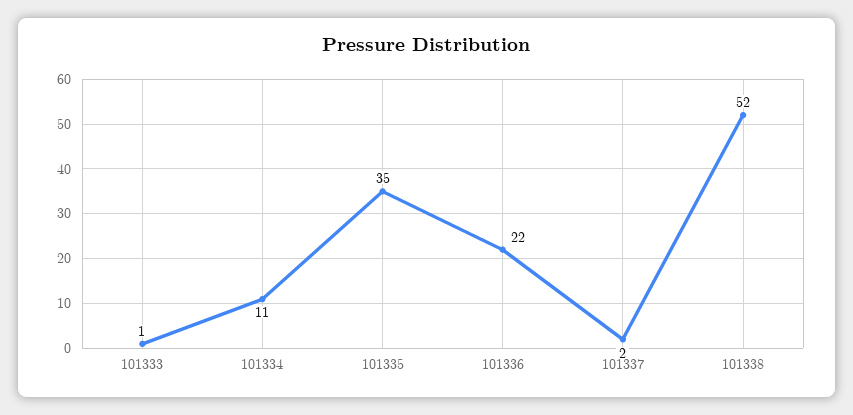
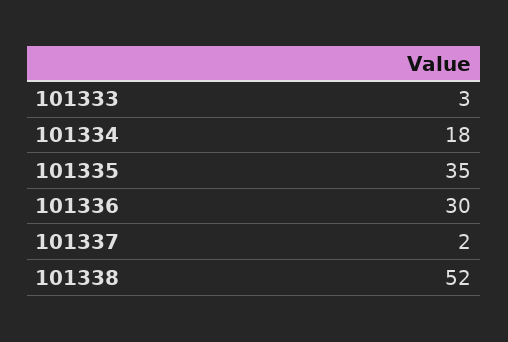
  {
-   "101333": 1,
+   "101333": 3,
-   "101334": 11,
+   "101334": 18,
    "101335": 35,
-   "101336": 22,
+   "101336": 30,
    "101337": 2,
    "101338": 52
  }

